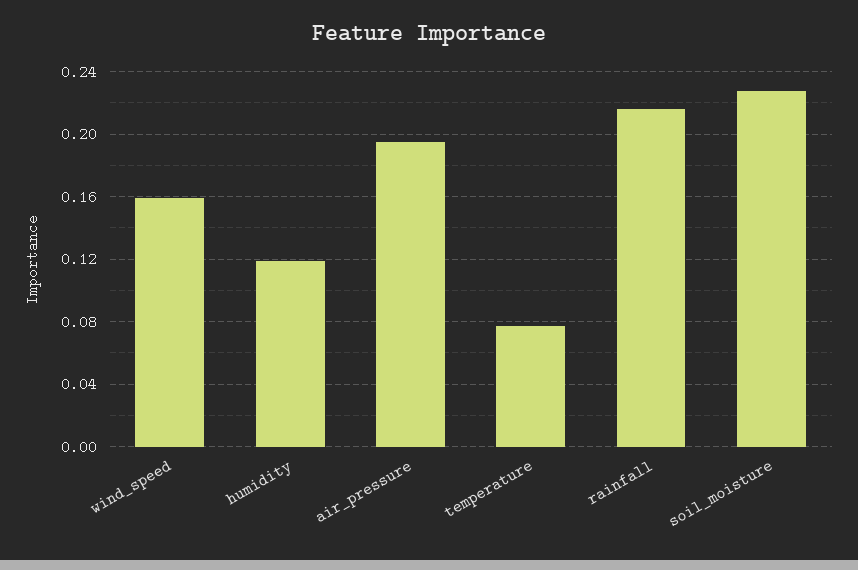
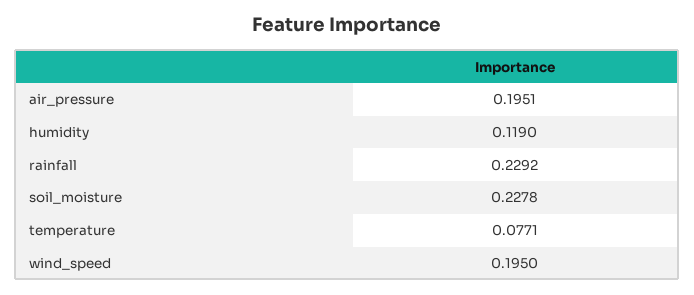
  {
-   "wind_speed": 0.16,
+   "wind_speed": 0.195,
    "humidity": 0.119,
    "air_pressure": 0.1951,
    "temperature": 0.0771,
-   "rainfall": 0.215,
+   "rainfall": 0.2292,
    "soil_moisture": 0.2278
  }

